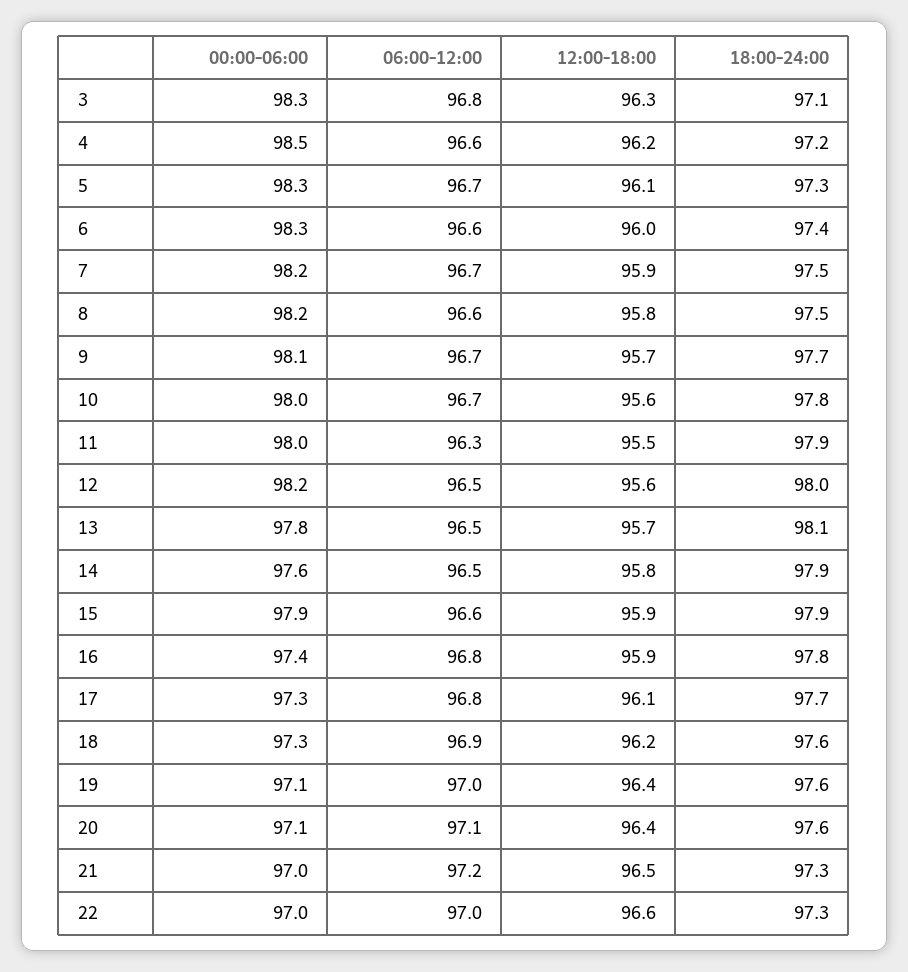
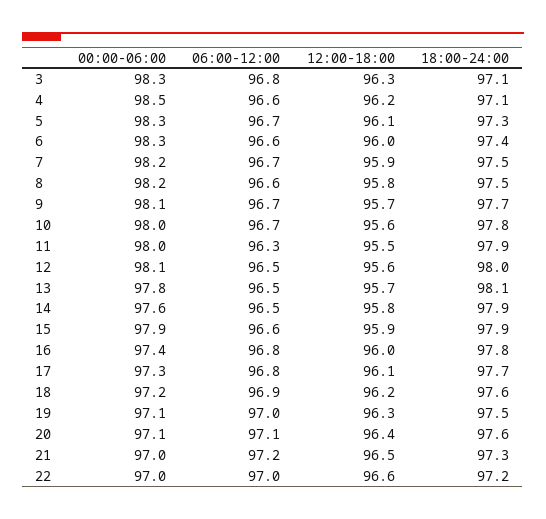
  {
    "00:00-06:00": {
      "3": 98.3,
      "4": 98.5,
      "5": 98.3,
      "6": 98.3,
      "7": 98.2,
      "8": 98.2,
      "9": 98.1,
      "10": 98,
      "11": 98,
-     "12": 98.2,
+     "12": 98.1,
      "13": 97.8,
      "14": 97.6,
      "15": 97.9,
      "16": 97.4,
      "17": 97.3,
-     "18": 97.3,
+     "18": 97.2,
      "19": 97.1,
      "20": 97.1,
      "21": 97,
      "22": 97
    },
    "06:00-12:00": {
      "3": 96.8,
      "4": 96.6,
      "5": 96.7,
      "6": 96.6,
      "7": 96.7,
      "8": 96.6,
      "9": 96.7,
      "10": 96.7,
      "11": 96.3,
      "12": 96.5,
      "13": 96.5,
      "14": 96.5,
      "15": 96.6,
      "16": 96.8,
      "17": 96.8,
      "18": 96.9,
      "19": 97,
      "20": 97.1,
      "21": 97.2,
      "22": 97
    },
    "12:00-18:00": {
      "3": 96.3,
      "4": 96.2,
      "5": 96.1,
      "6": 96,
      "7": 95.9,
      "8": 95.8,
      "9": 95.7,
      "10": 95.6,
      "11": 95.5,
      "12": 95.6,
      "13": 95.7,
      "14": 95.8,
      "15": 95.9,
-     "16": 95.9,
+     "16": 96,
      "17": 96.1,
      "18": 96.2,
-     "19": 96.4,
+     "19": 96.3,
      "20": 96.4,
      "21": 96.5,
      "22": 96.6
    },
    "18:00-24:00": {
      "3": 97.1,
-     "4": 97.2,
+     "4": 97.1,
      "5": 97.3,
      "6": 97.4,
      "7": 97.5,
      "8": 97.5,
      "9": 97.7,
      "10": 97.8,
      "11": 97.9,
      "12": 98,
      "13": 98.1,
      "14": 97.9,
      "15": 97.9,
      "16": 97.8,
      "17": 97.7,
      "18": 97.6,
-     "19": 97.6,
+     "19": 97.5,
      "20": 97.6,
      "21": 97.3,
-     "22": 97.3
+     "22": 97.2
    }
  }

